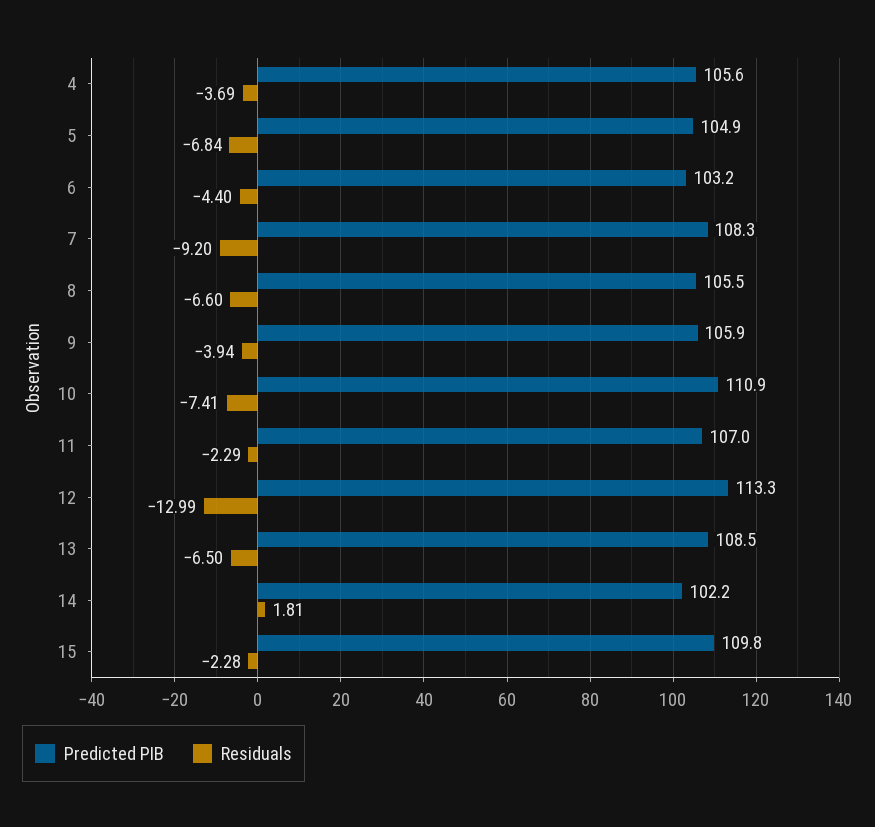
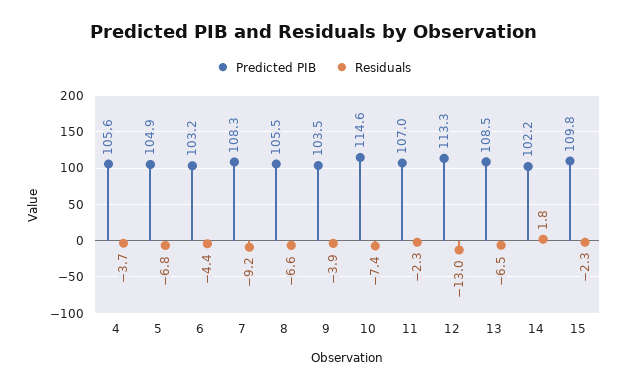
  {
    "Predicted PIB": {
      "4": 105.6,
      "5": 104.9,
      "6": 103.2,
      "7": 108.3,
      "8": 105.5,
-     "9": 105.9,
+     "9": 103.5,
-     "10": 110.9,
+     "10": 114.6,
      "11": 107,
      "12": 113.3,
      "13": 108.5,
      "14": 102.2,
      "15": 109.8
    },
    "Residuals": {
      "4": -3.69,
      "5": -6.84,
      "6": -4.4,
      "7": -9.2,
      "8": -6.6,
      "9": -3.94,
      "10": -7.41,
      "11": -2.29,
      "12": -12.99,
      "13": -6.5,
      "14": 1.81,
      "15": -2.28
    }
  }

